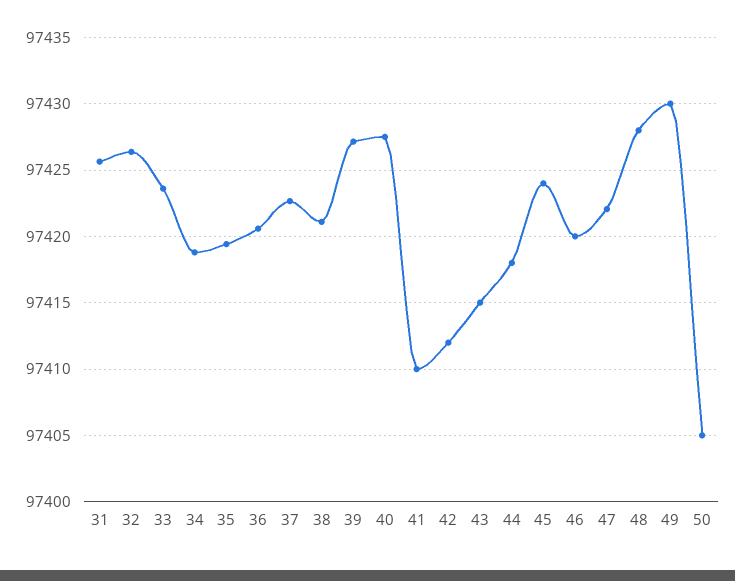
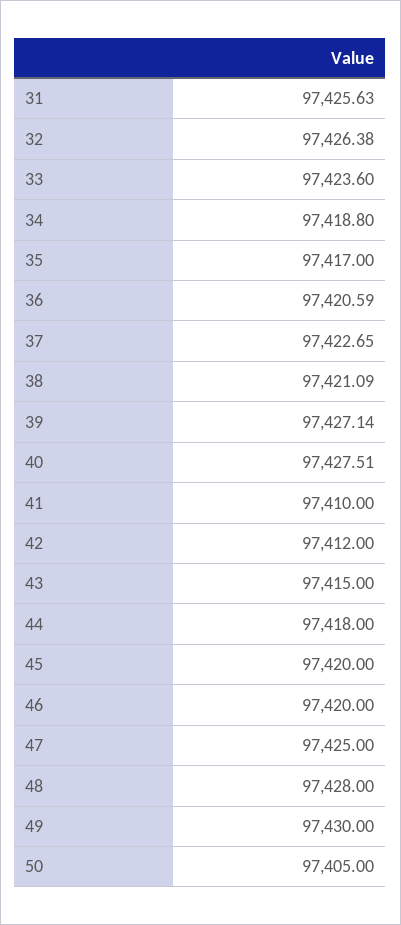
  {
    "31": 97425.63,
    "32": 97426.38,
    "33": 97423.6,
    "34": 97418.8,
-   "35": 97419.5,
+   "35": 97417,
    "36": 97420.59,
    "37": 97422.65,
    "38": 97421.09,
    "39": 97427.14,
    "40": 97427.51,
    "41": 97410,
    "42": 97412,
    "43": 97415,
    "44": 97418,
-   "45": 97424,
+   "45": 97420,
    "46": 97420,
-   "47": 97422,
+   "47": 97425,
    "48": 97428,
    "49": 97430,
    "50": 97405
  }

